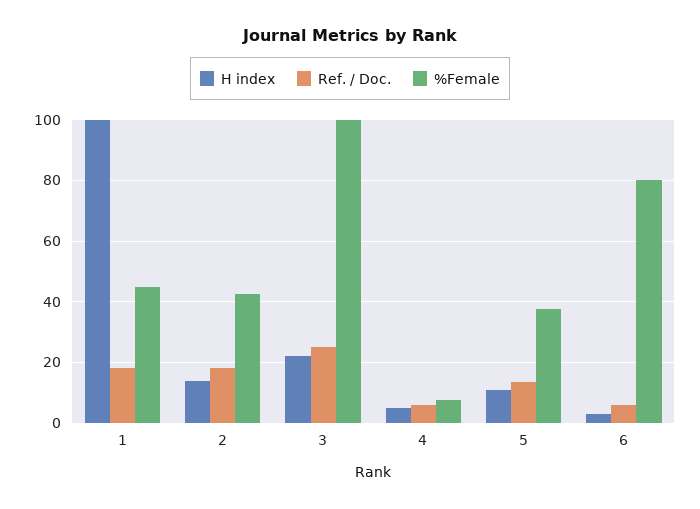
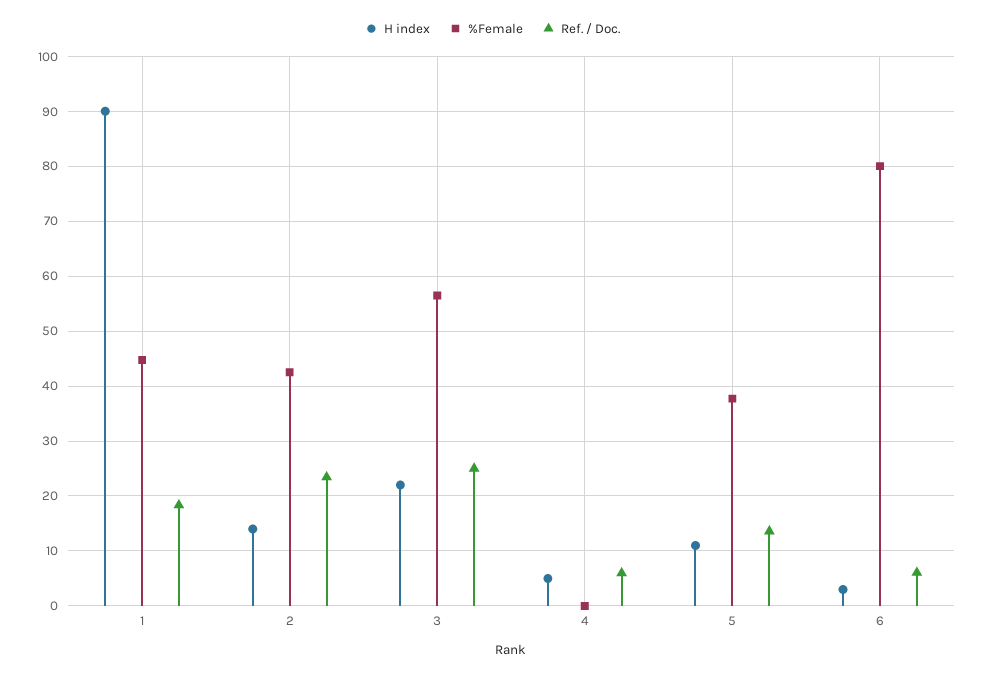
  {
    "H index": {
-     "1": 100,
+     "1": 90,
      "2": 14,
      "3": 22,
      "4": 6,
      "5": 12,
      "6": 4
    },
    "Ref. / Doc.": {
      "1": 18,
-     "2": 18,
+     "2": 24,
      "3": 26,
      "4": 6,
      "5": 14,
      "6": 6
    },
    "%Female": {
      "1": 44,
      "2": 42,
-     "3": 100,
+     "3": 56,
-     "4": 8,
+     "4": 0,
      "5": 38,
      "6": 80
    }
  }

